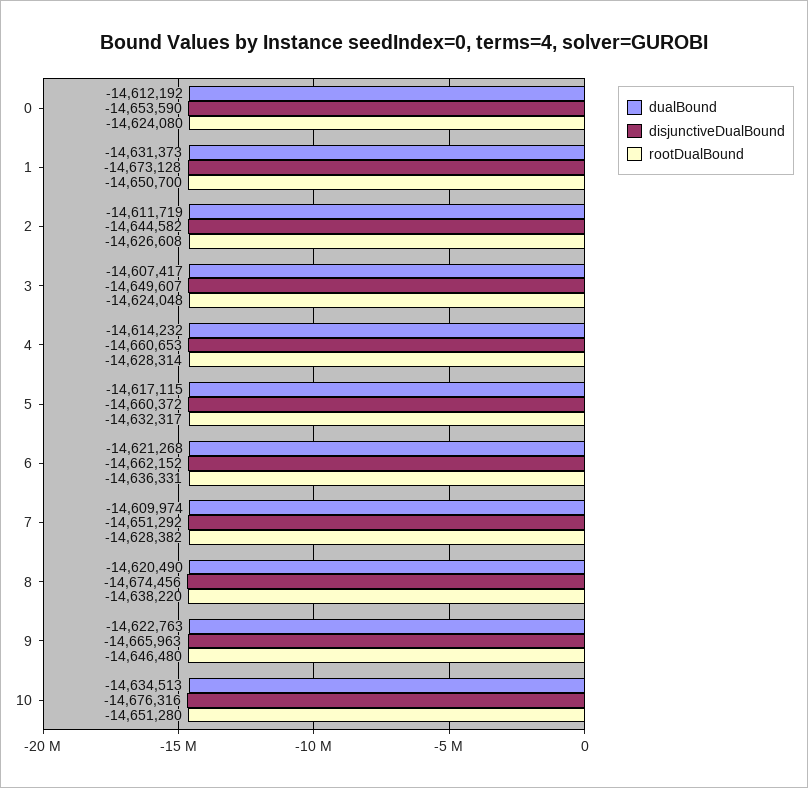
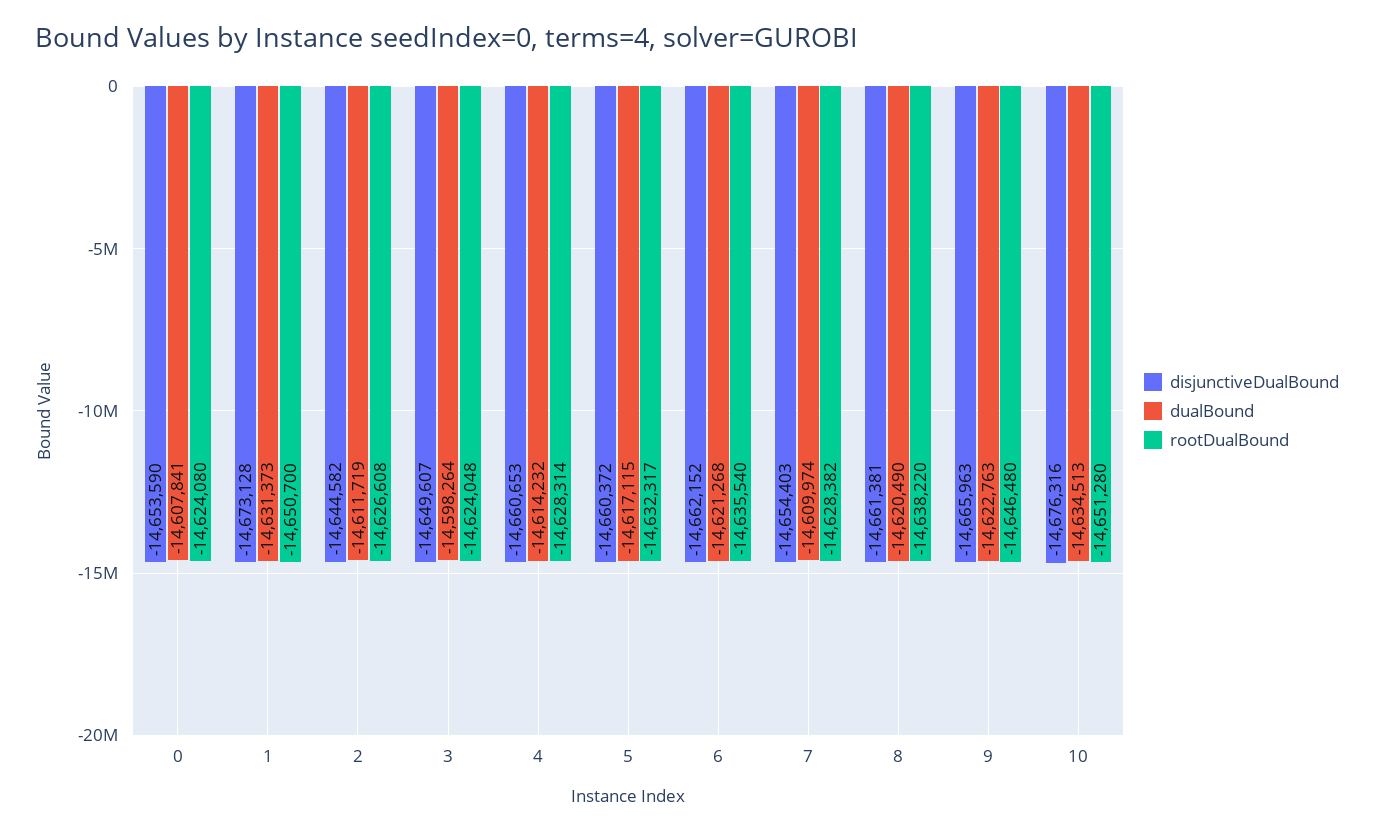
  {
    "dualBound": {
-     "0": -14612192,
+     "0": -14607841,
      "1": -14631373,
      "2": -14611719,
-     "3": -14607417,
+     "3": -14598264,
      "4": -14614232,
      "5": -14617115,
      "6": -14621268,
      "7": -14609974,
      "8": -14620490,
      "9": -14622763,
      "10": -14634513
    },
    "disjunctiveDualBound": {
      "0": -14653590,
      "1": -14673128,
      "2": -14644582,
      "3": -14649607,
      "4": -14660653,
      "5": -14660372,
      "6": -14662152,
-     "7": -14651292,
+     "7": -14654403,
-     "8": -14674456,
+     "8": -14661381,
      "9": -14665963,
      "10": -14676316
    },
    "rootDualBound": {
      "0": -14624080,
      "1": -14650700,
      "2": -14626608,
      "3": -14624048,
      "4": -14628314,
      "5": -14632317,
-     "6": -14636331,
+     "6": -14635540,
      "7": -14628382,
      "8": -14638220,
      "9": -14646480,
      "10": -14651280
    }
  }

